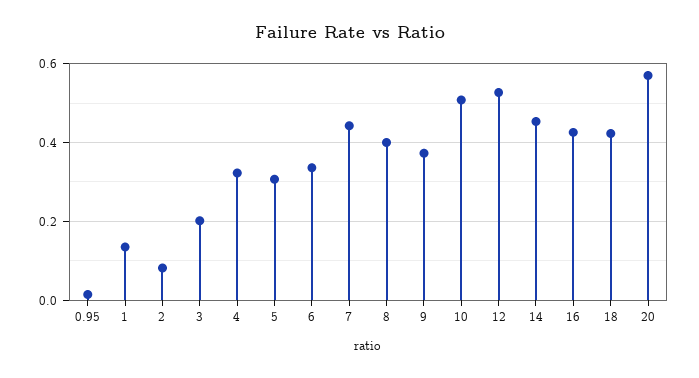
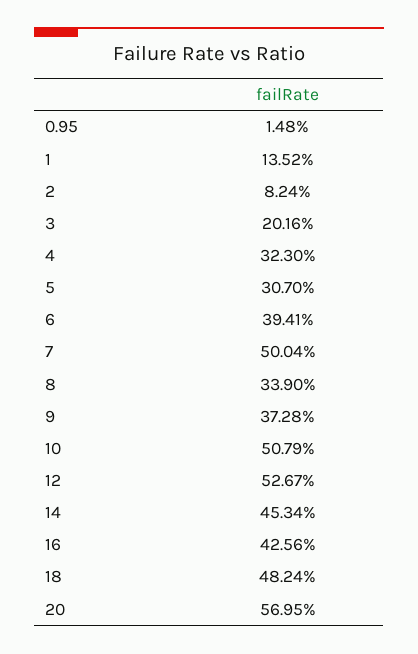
  {
    "0.95": 0.0148,
    "1": 0.1352,
    "2": 0.0824,
    "3": 0.2016,
    "4": 0.323,
    "5": 0.307,
-   "6": 0.34,
+   "6": 0.3941,
-   "7": 0.44,
+   "7": 0.5004,
-   "8": 0.4,
+   "8": 0.339,
    "9": 0.3728,
    "10": 0.5079,
    "12": 0.5267,
    "14": 0.4534,
    "16": 0.4256,
-   "18": 0.42,
+   "18": 0.4824,
    "20": 0.5695
  }

